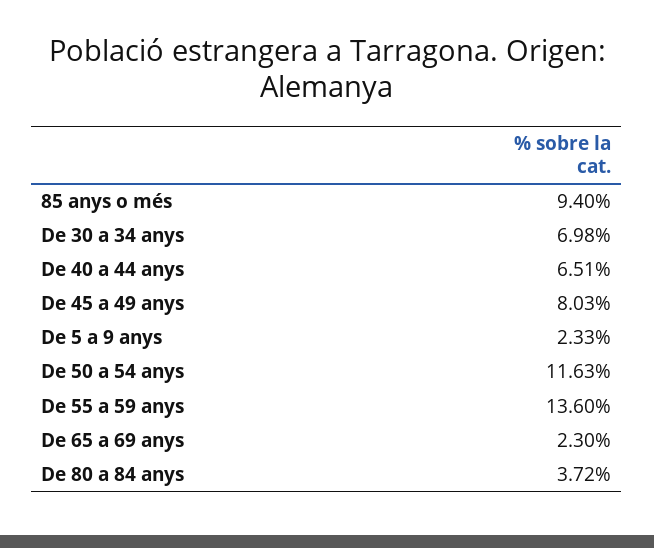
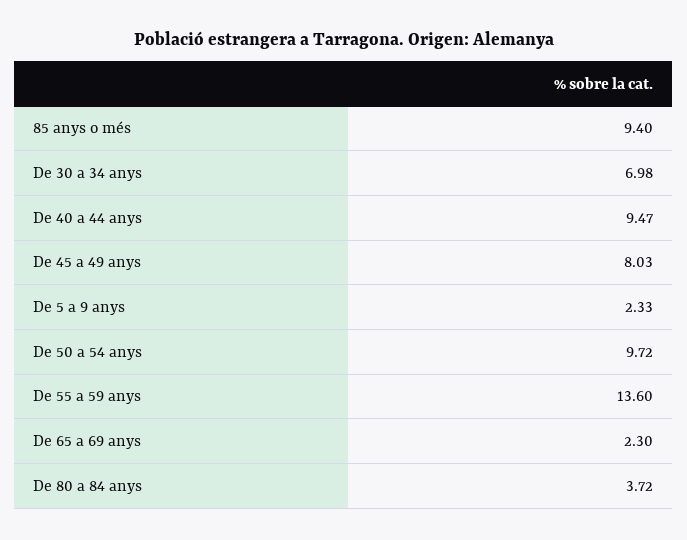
  {
    "85 anys o més": 9.4,
    "De 30 a 34 anys": 6.98,
-   "De 40 a 44 anys": 6.51,
+   "De 40 a 44 anys": 9.47,
    "De 45 a 49 anys": 8.03,
    "De 5 a 9 anys": 2.33,
-   "De 50 a 54 anys": 11.63,
+   "De 50 a 54 anys": 9.72,
    "De 55 a 59 anys": 13.6,
    "De 65 a 69 anys": 2.3,
    "De 80 a 84 anys": 3.72
  }

